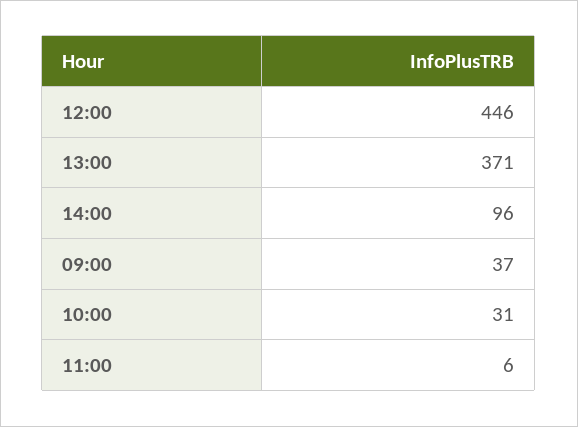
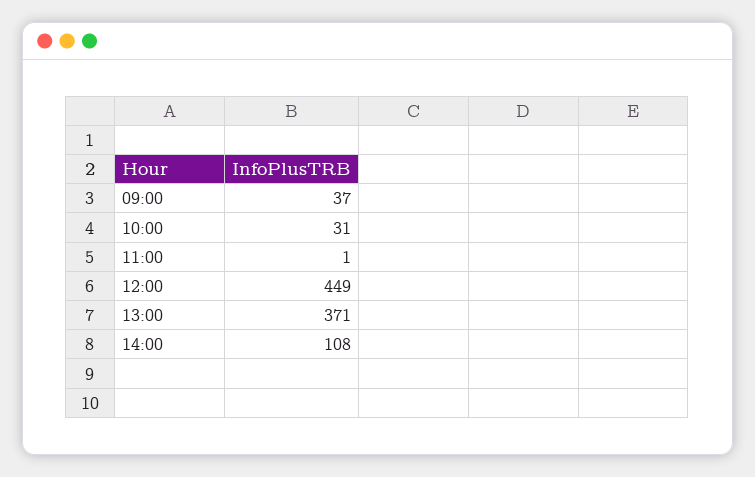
  {
-   "12:00": 446,
+   "12:00": 449,
    "13:00": 371,
-   "14:00": 96,
+   "14:00": 108,
    "09:00": 37,
    "10:00": 31,
-   "11:00": 6
+   "11:00": 1
  }

